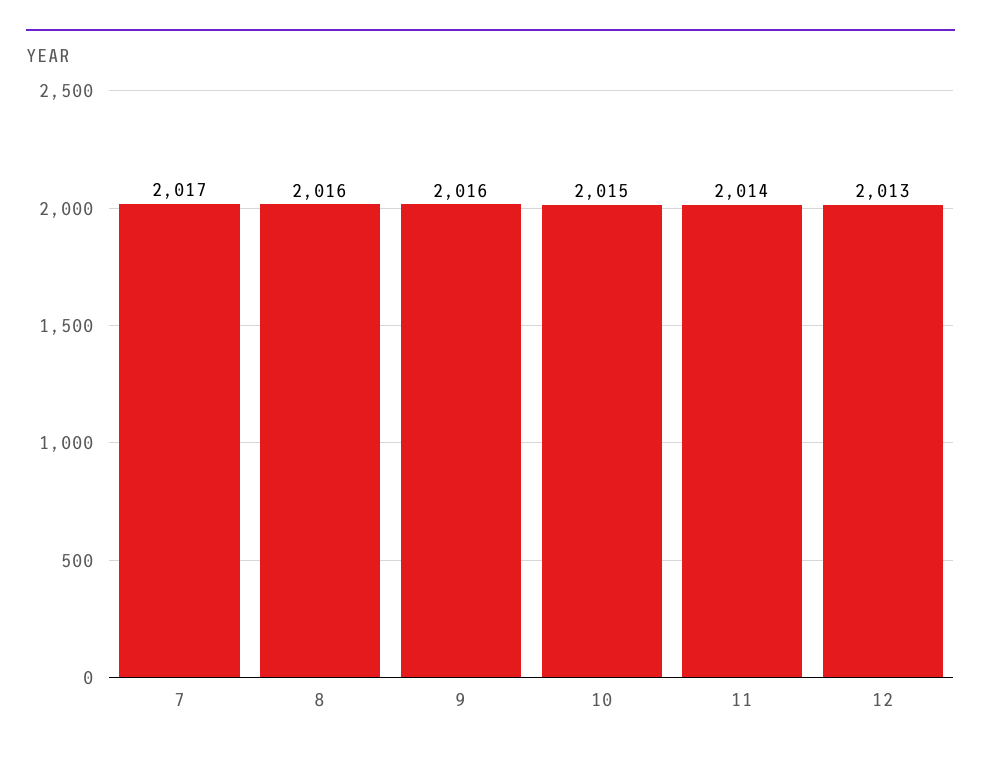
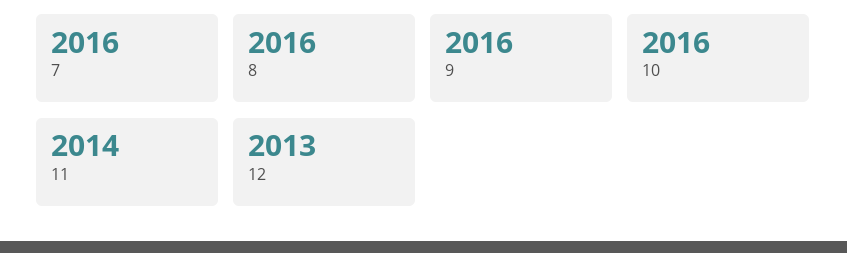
  {
-   "7": 2017,
+   "7": 2016,
    "8": 2016,
    "9": 2016,
-   "10": 2015,
+   "10": 2016,
    "11": 2014,
    "12": 2013
  }

